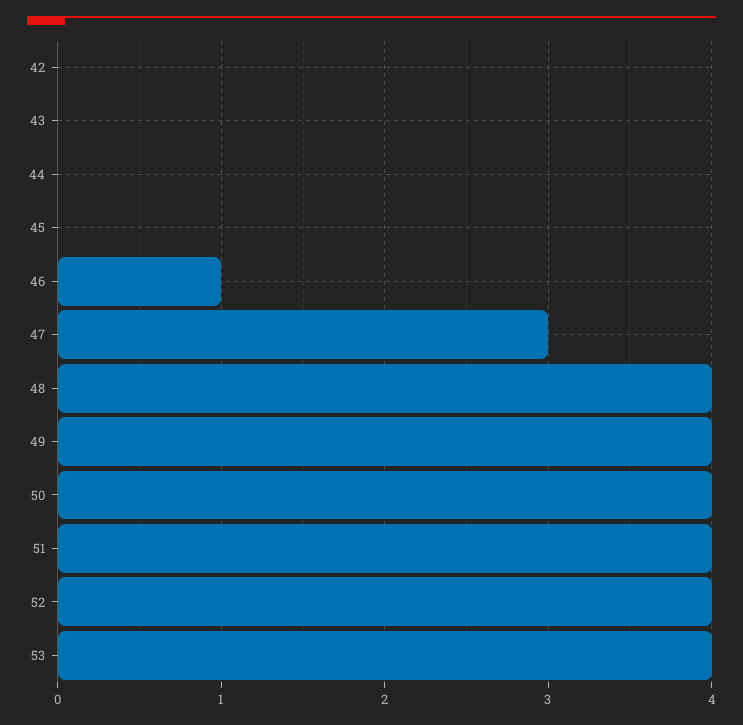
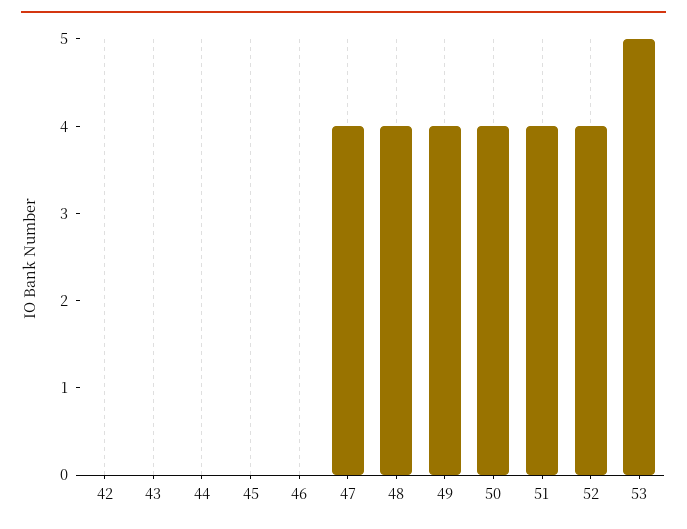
  {
    "42": 0,
    "43": 0,
    "44": 0,
    "45": 0,
-   "46": 1,
+   "46": 0,
-   "47": 3,
+   "47": 4,
    "48": 4,
    "49": 4,
    "50": 4,
    "51": 4,
    "52": 4,
-   "53": 4
+   "53": 5
  }

